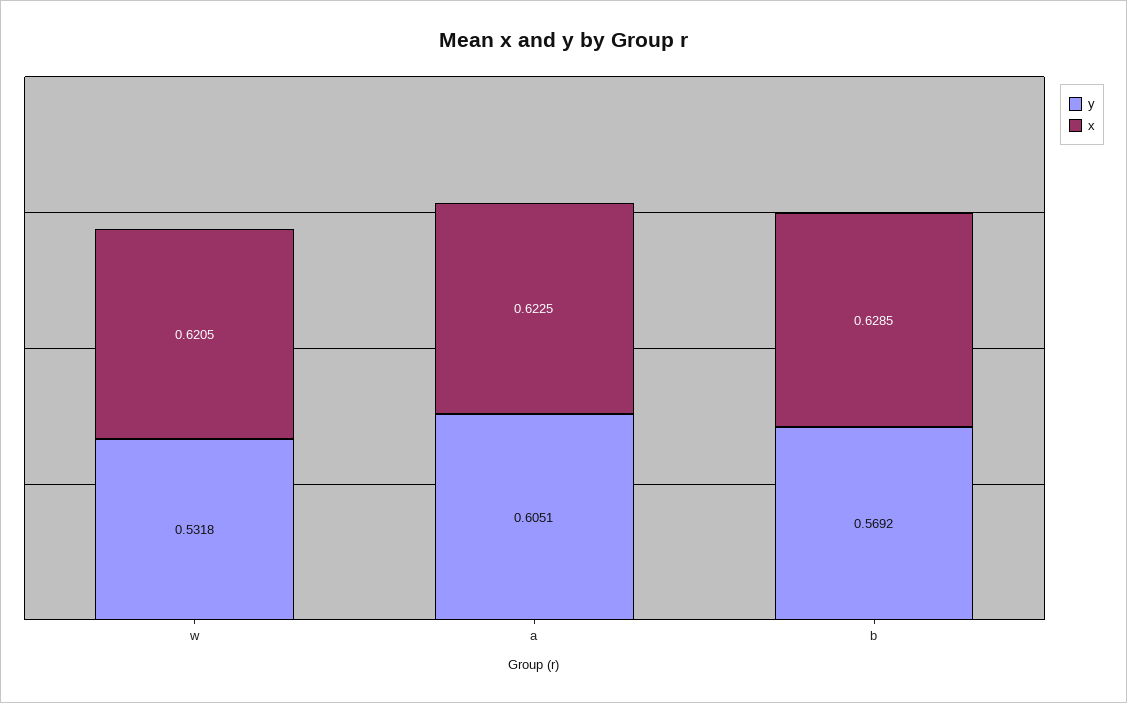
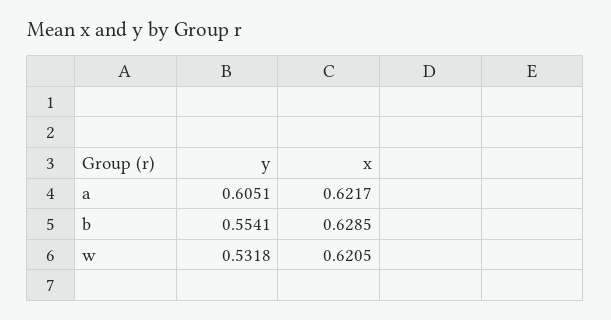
  {
    "y": {
      "w": 0.5318,
      "a": 0.6051,
-     "b": 0.5692
+     "b": 0.5541
    },
    "x": {
      "w": 0.6205,
-     "a": 0.6225,
+     "a": 0.6217,
      "b": 0.6285
    }
  }

